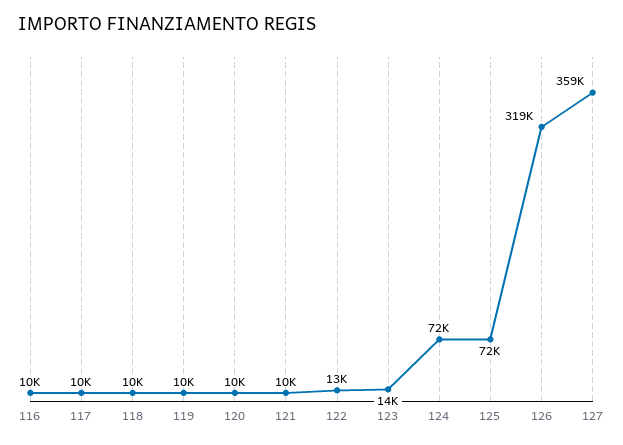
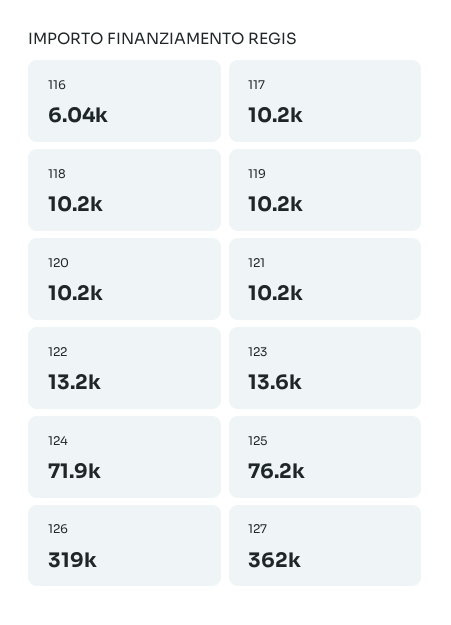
  {
-   "116": 10000,
+   "116": 6040,
    "117": 10200,
    "118": 10200,
    "119": 10200,
    "120": 10200,
    "121": 10200,
    "122": 13200,
    "123": 13600,
    "124": 71900,
-   "125": 72000,
+   "125": 76200,
    "126": 319000,
-   "127": 359000
+   "127": 362000
  }

